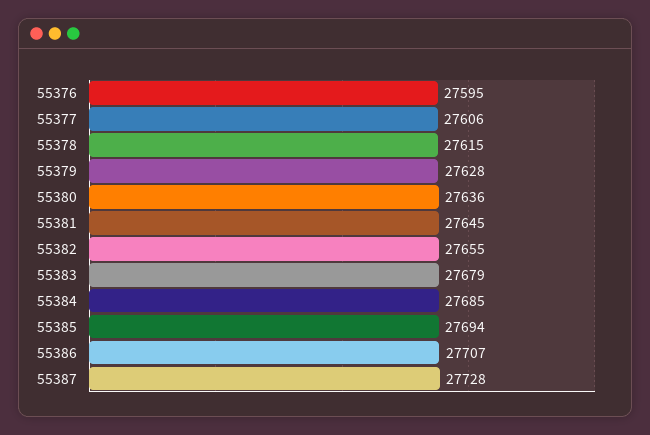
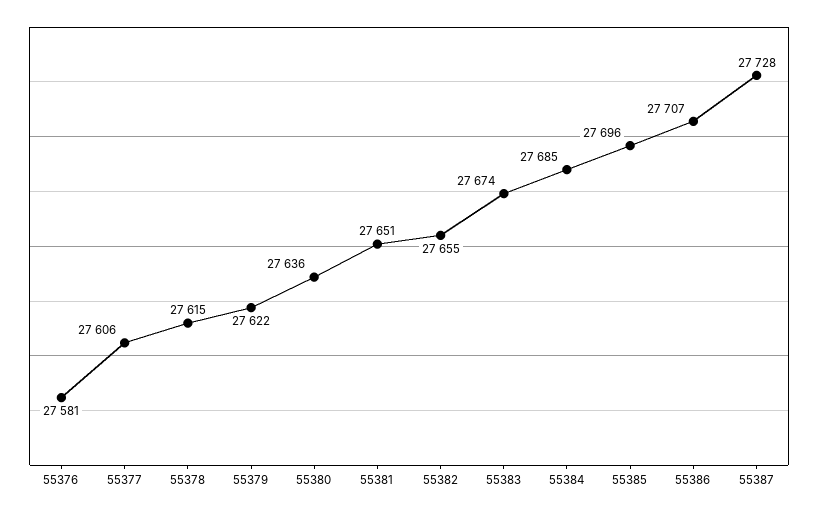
  {
-   "55376": 27595,
+   "55376": 27581,
    "55377": 27606,
    "55378": 27615,
-   "55379": 27628,
+   "55379": 27622,
    "55380": 27636,
-   "55381": 27645,
+   "55381": 27651,
    "55382": 27655,
-   "55383": 27679,
+   "55383": 27674,
    "55384": 27685,
-   "55385": 27694,
+   "55385": 27696,
    "55386": 27707,
    "55387": 27728
  }

